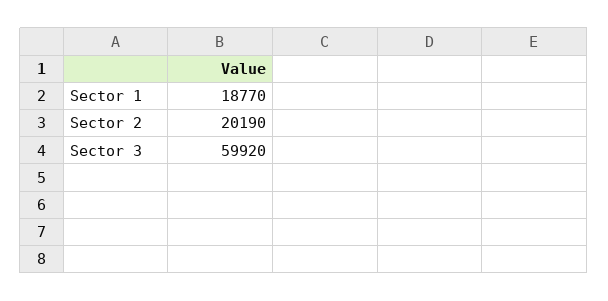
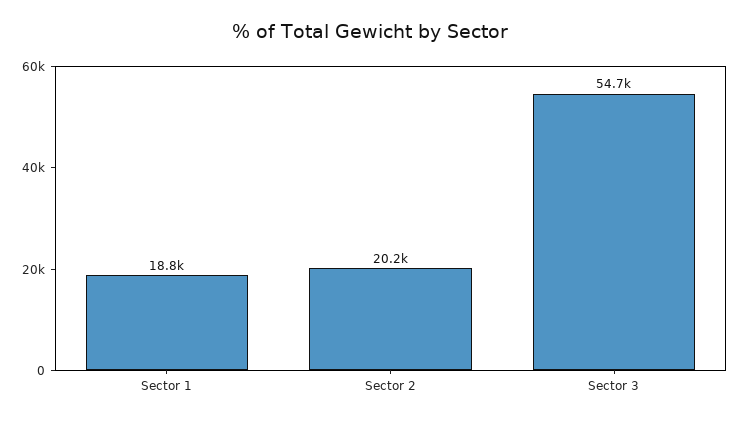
  {
    "Sector 1": 18770,
    "Sector 2": 20190,
-   "Sector 3": 59920
+   "Sector 3": 54700
  }

